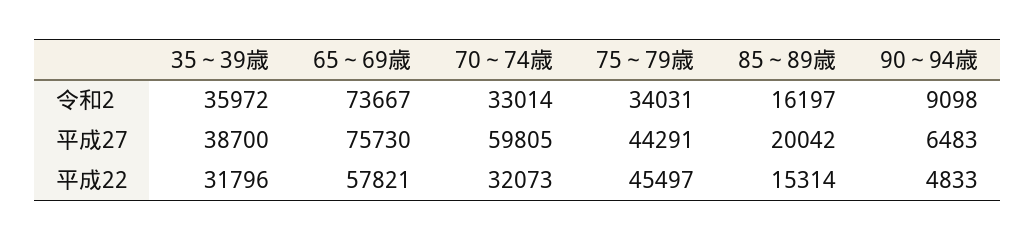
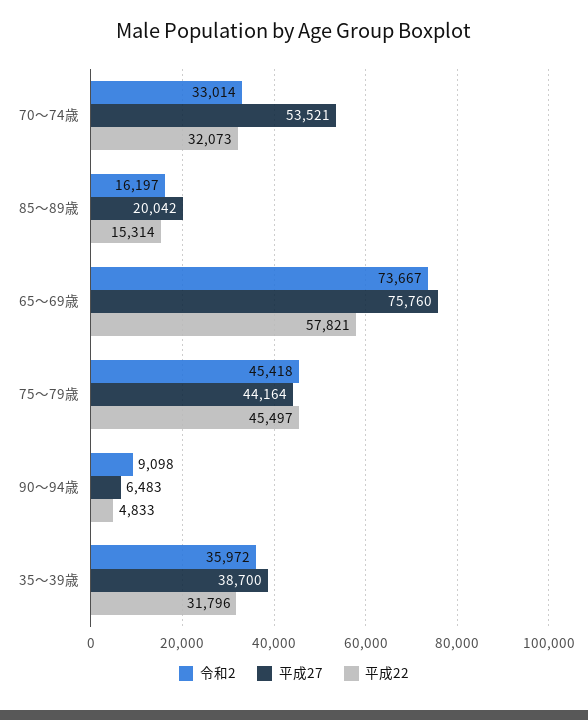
  {
    "令和2": {
      "35～39歳": 35972,
      "65～69歳": 73667,
      "70～74歳": 33014,
-     "75～79歳": 34031,
+     "75～79歳": 45418,
      "85～89歳": 16197,
      "90～94歳": 9098
    },
    "平成27": {
      "35～39歳": 38700,
-     "65～69歳": 75730,
+     "65～69歳": 75760,
-     "70～74歳": 59805,
+     "70～74歳": 53521,
-     "75～79歳": 44291,
+     "75～79歳": 44164,
      "85～89歳": 20042,
      "90～94歳": 6483
    },
    "平成22": {
      "35～39歳": 31796,
      "65～69歳": 57821,
      "70～74歳": 32073,
      "75～79歳": 45497,
      "85～89歳": 15314,
      "90～94歳": 4833
    }
  }

